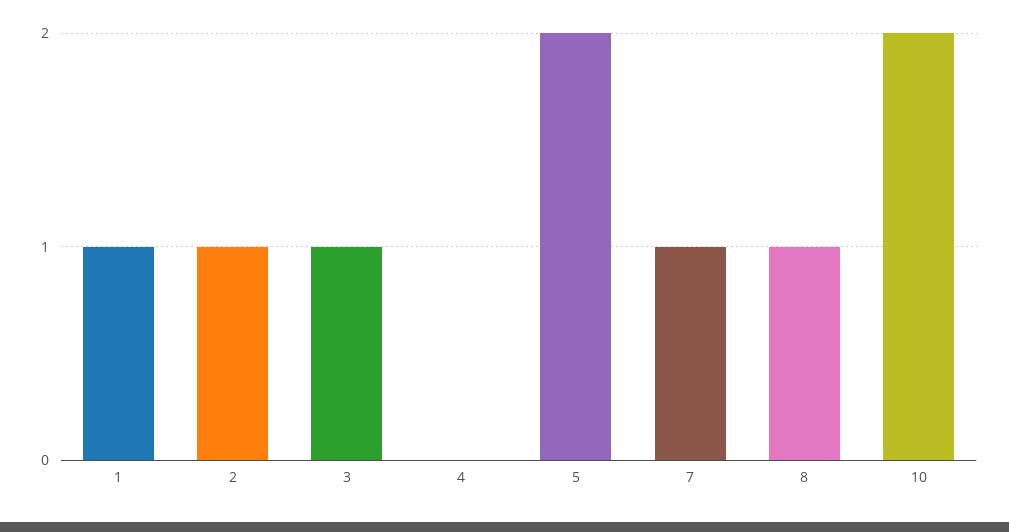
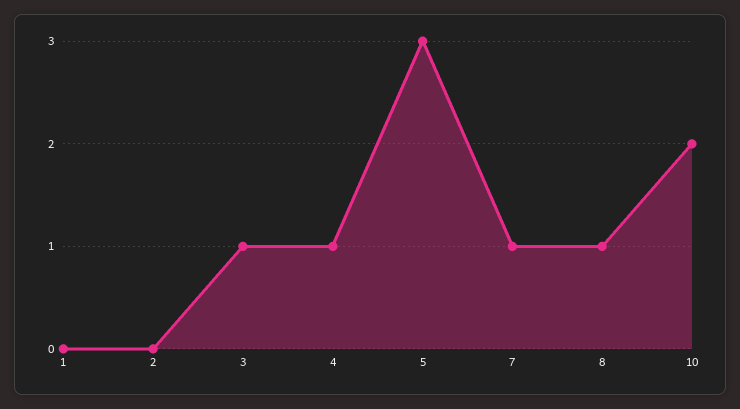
  {
-   "1": 1,
+   "1": 0,
-   "2": 1,
+   "2": 0,
    "3": 1,
-   "4": 0,
+   "4": 1,
-   "5": 2,
+   "5": 3,
    "7": 1,
    "8": 1,
    "10": 2
  }

